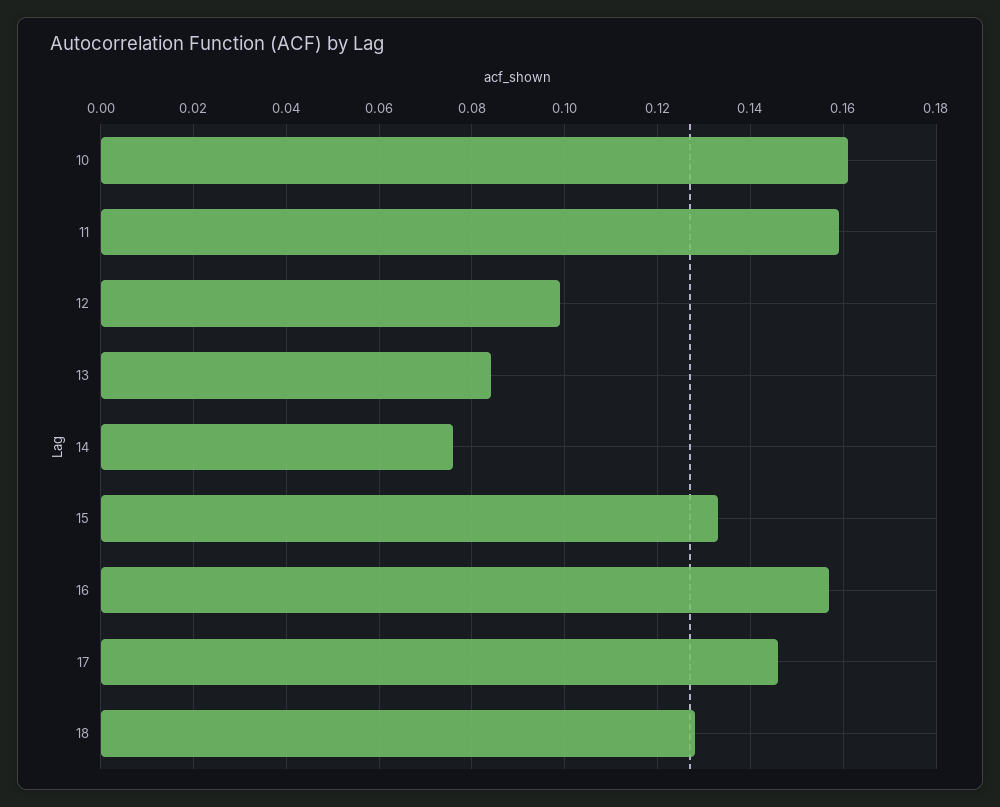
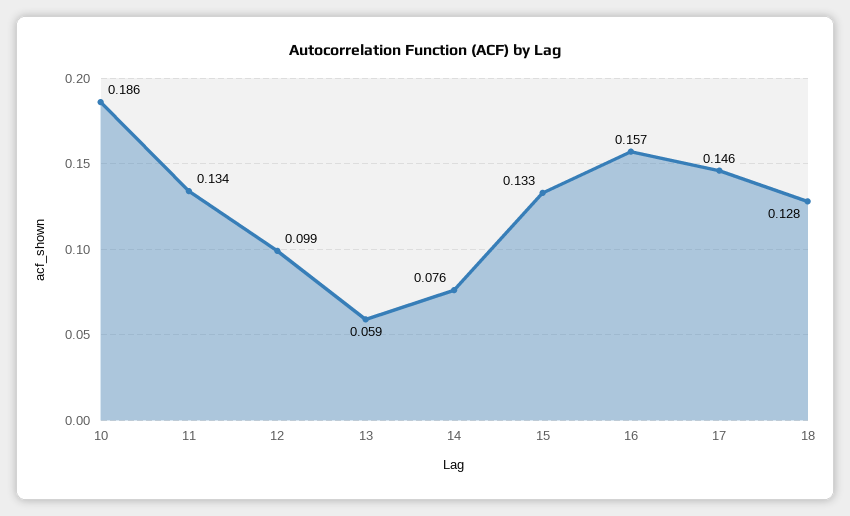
  {
-   "10": 0.16,
+   "10": 0.186,
-   "11": 0.16,
+   "11": 0.134,
    "12": 0.099,
-   "13": 0.085,
+   "13": 0.059,
    "14": 0.076,
    "15": 0.133,
    "16": 0.157,
    "17": 0.146,
    "18": 0.128
  }

